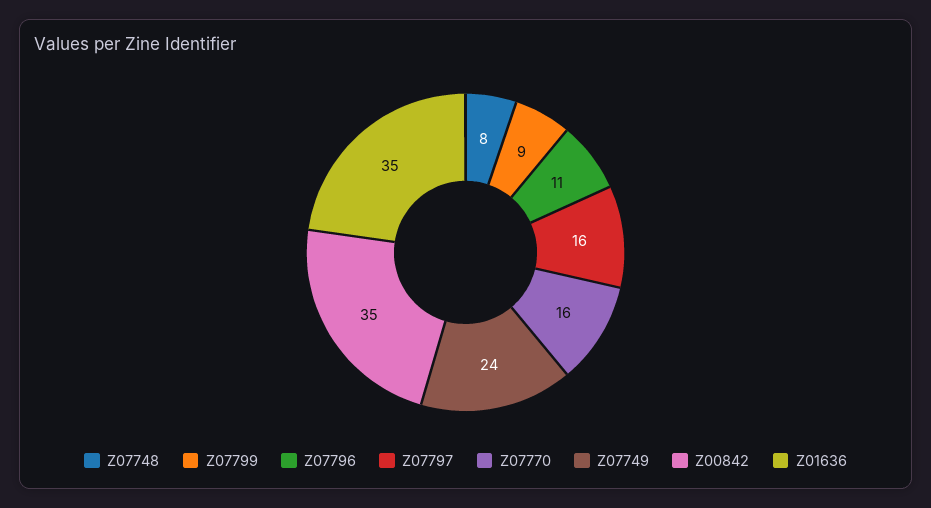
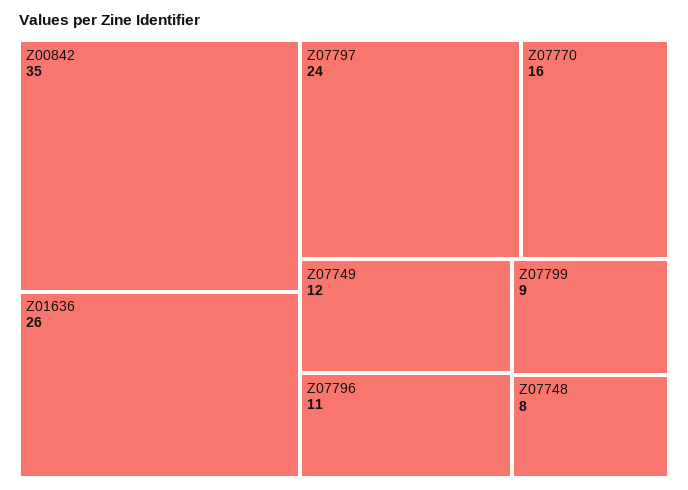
  {
    "Z07748": 8,
    "Z07799": 9,
    "Z07796": 11,
-   "Z07797": 16,
+   "Z07797": 24,
    "Z07770": 16,
-   "Z07749": 24,
+   "Z07749": 12,
    "Z00842": 35,
-   "Z01636": 35
+   "Z01636": 26
  }

